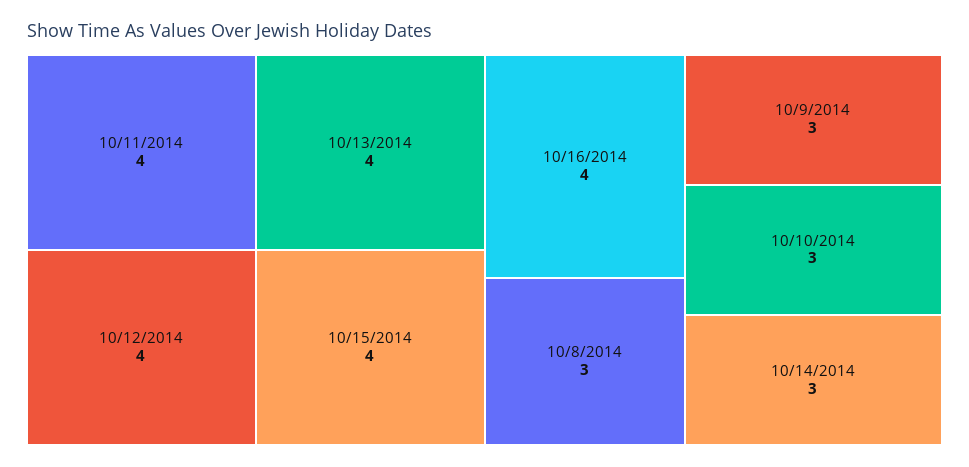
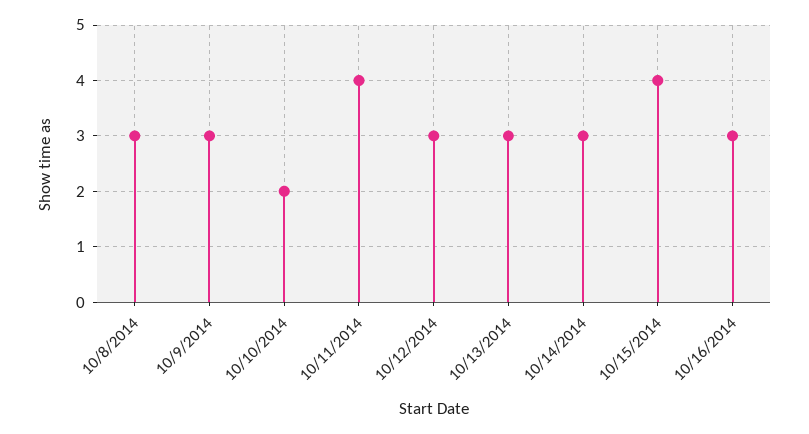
  {
    "10/11/2014": 4,
-   "10/12/2014": 4,
+   "10/12/2014": 3,
-   "10/13/2014": 4,
+   "10/13/2014": 3,
    "10/15/2014": 4,
-   "10/16/2014": 4,
+   "10/16/2014": 3,
    "10/8/2014": 3,
    "10/9/2014": 3,
-   "10/10/2014": 3,
+   "10/10/2014": 2,
    "10/14/2014": 3
  }

